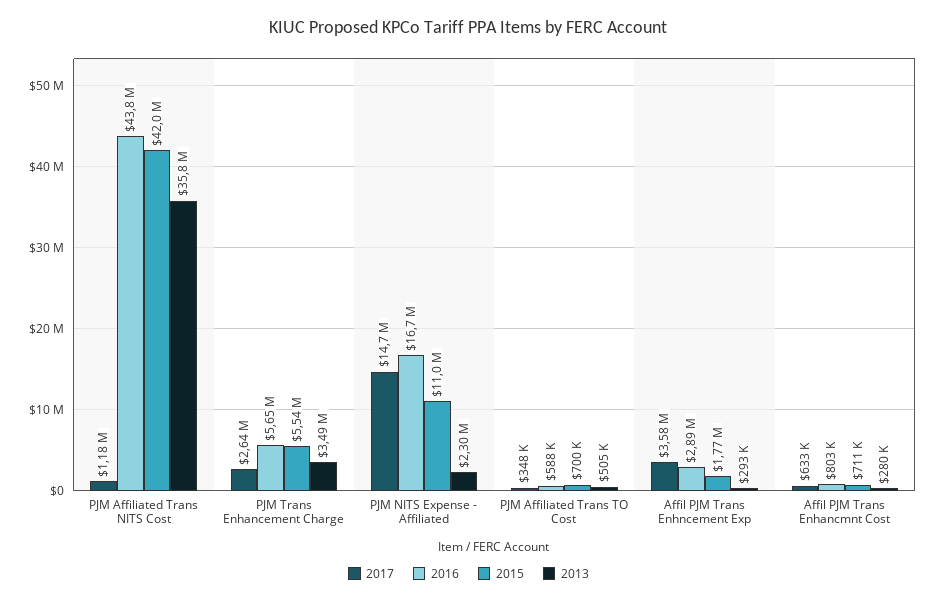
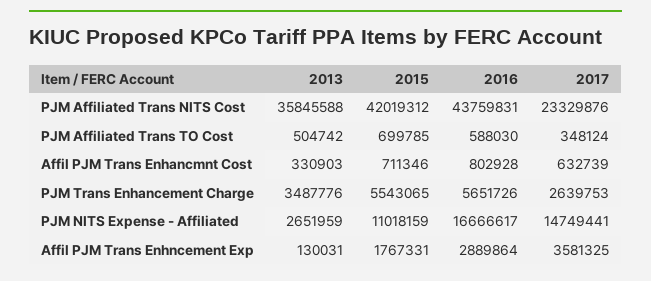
  {
    "2017": {
-     "PJM Affiliated Trans NITS Cost": 1180000,
+     "PJM Affiliated Trans NITS Cost": 23329876,
      "PJM Trans Enhancement Charge": 2639753,
      "PJM NITS Expense - Affiliated": 14749441,
      "PJM Affiliated Trans TO Cost": 348124,
      "Affil PJM Trans Enhncement Exp": 3581325,
      "Affil PJM Trans Enhancmnt Cost": 632739
    },
    "2016": {
      "PJM Affiliated Trans NITS Cost": 43759831,
      "PJM Trans Enhancement Charge": 5651726,
      "PJM NITS Expense - Affiliated": 16666617,
      "PJM Affiliated Trans TO Cost": 588030,
      "Affil PJM Trans Enhncement Exp": 2889864,
      "Affil PJM Trans Enhancmnt Cost": 802928
    },
    "2015": {
      "PJM Affiliated Trans NITS Cost": 42019312,
      "PJM Trans Enhancement Charge": 5543065,
      "PJM NITS Expense - Affiliated": 11018159,
      "PJM Affiliated Trans TO Cost": 699785,
      "Affil PJM Trans Enhncement Exp": 1767331,
      "Affil PJM Trans Enhancmnt Cost": 711346
    },
    "2013": {
      "PJM Affiliated Trans NITS Cost": 35845588,
      "PJM Trans Enhancement Charge": 3487776,
-     "PJM NITS Expense - Affiliated": 2300000,
+     "PJM NITS Expense - Affiliated": 2651959,
      "PJM Affiliated Trans TO Cost": 504742,
-     "Affil PJM Trans Enhncement Exp": 293000,
+     "Affil PJM Trans Enhncement Exp": 130031,
-     "Affil PJM Trans Enhancmnt Cost": 280000
+     "Affil PJM Trans Enhancmnt Cost": 330903
    }
  }

